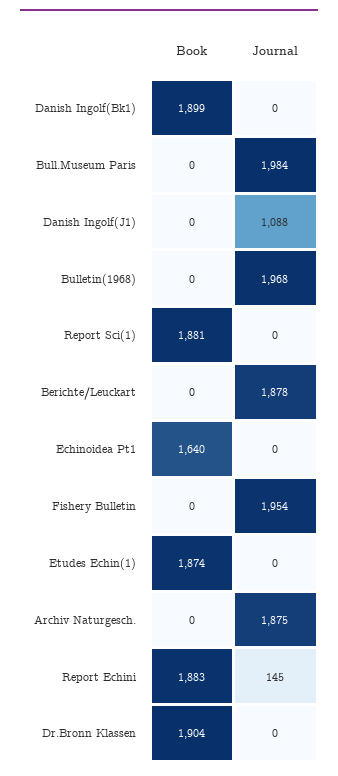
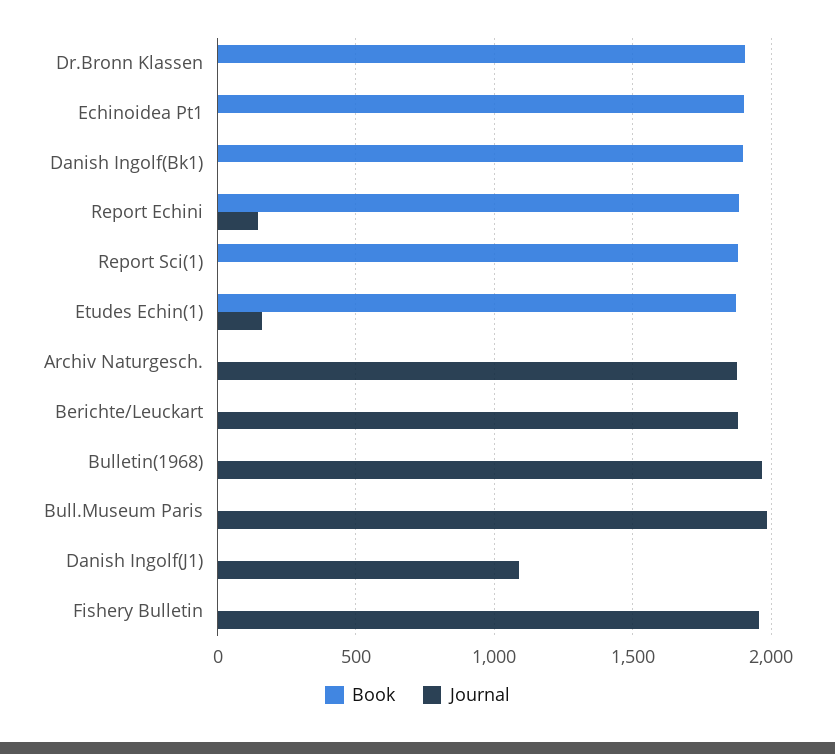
  {
    "Book": {
      "Danish Ingolf(Bk1)": 1899,
      "Bull.Museum Paris": 0,
      "Danish Ingolf(J1)": 0,
      "Bulletin(1968)": 0,
      "Report Sci(1)": 1881,
      "Berichte/Leuckart": 0,
-     "Echinoidea Pt1": 1640,
+     "Echinoidea Pt1": 1900,
      "Fishery Bulletin": 0,
      "Etudes Echin(1)": 1874,
      "Archiv Naturgesch.": 0,
      "Report Echini": 1883,
      "Dr.Bronn Klassen": 1904
    },
    "Journal": {
      "Danish Ingolf(Bk1)": 0,
      "Bull.Museum Paris": 1984,
      "Danish Ingolf(J1)": 1088,
      "Bulletin(1968)": 1968,
      "Report Sci(1)": 0,
      "Berichte/Leuckart": 1878,
      "Echinoidea Pt1": 0,
      "Fishery Bulletin": 1954,
-     "Etudes Echin(1)": 0,
+     "Etudes Echin(1)": 150,
      "Archiv Naturgesch.": 1875,
      "Report Echini": 145,
      "Dr.Bronn Klassen": 0
    }
  }

